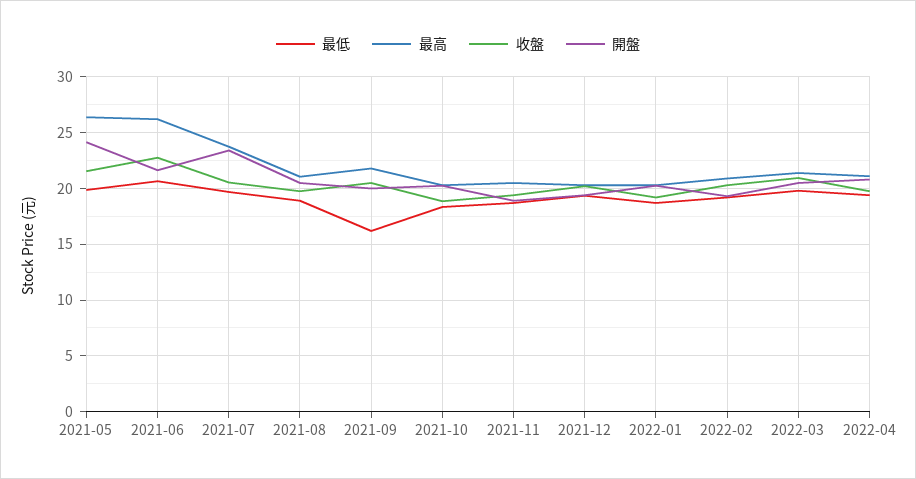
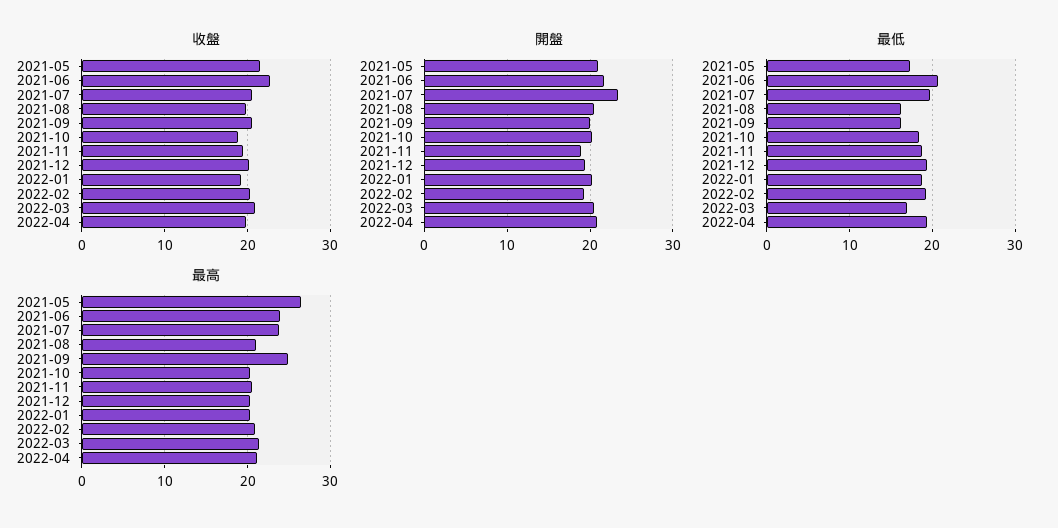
  {
    "最低": {
-     "2021-05": 20,
+     "2021-05": 17,
      "2021-06": 21,
      "2021-07": 20,
-     "2021-08": 19,
+     "2021-08": 16,
      "2021-09": 16,
      "2021-10": 18,
      "2021-11": 19,
      "2021-12": 19,
      "2022-01": 19,
      "2022-02": 19,
-     "2022-03": 20,
+     "2022-03": 17,
      "2022-04": 19
    },
    "最高": {
      "2021-05": 26,
-     "2021-06": 26,
+     "2021-06": 24,
      "2021-07": 24,
      "2021-08": 21,
-     "2021-09": 22,
+     "2021-09": 25,
      "2021-10": 20,
      "2021-11": 21,
      "2021-12": 20,
      "2022-01": 20,
      "2022-02": 21,
      "2022-03": 21,
      "2022-04": 21
    },
    "收盤": {
      "2021-05": 22,
      "2021-06": 23,
      "2021-07": 21,
      "2021-08": 20,
      "2021-09": 21,
      "2021-10": 19,
      "2021-11": 19,
      "2021-12": 20,
      "2022-01": 19,
      "2022-02": 20,
      "2022-03": 21,
      "2022-04": 20
    },
    "開盤": {
-     "2021-05": 24,
+     "2021-05": 21,
      "2021-06": 22,
      "2021-07": 23,
      "2021-08": 21,
      "2021-09": 20,
      "2021-10": 20,
      "2021-11": 19,
      "2021-12": 19,
      "2022-01": 20,
      "2022-02": 19,
      "2022-03": 21,
      "2022-04": 21
    }
  }

